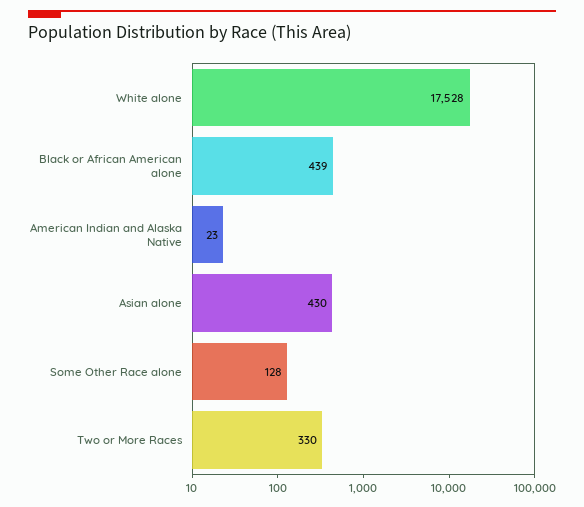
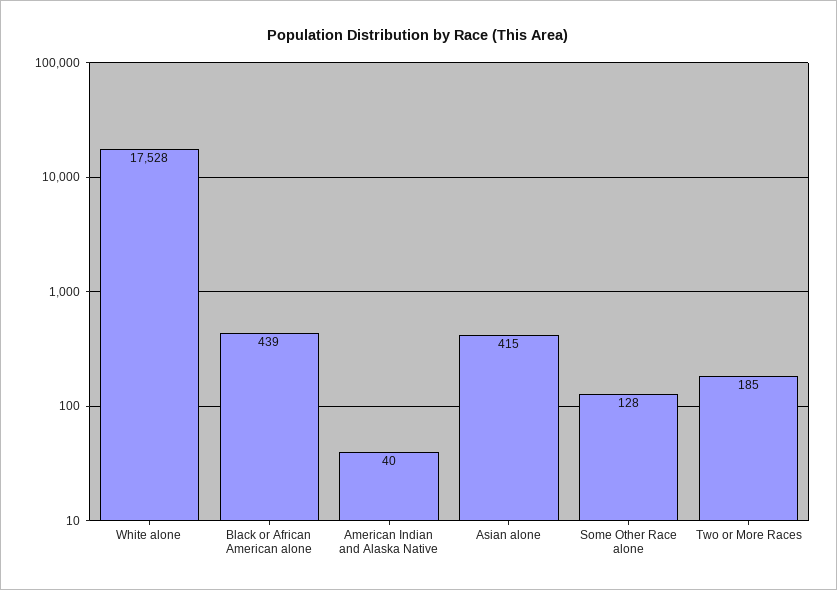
  {
    "White alone": 17528,
    "Black or African American alone": 439,
-   "American Indian and Alaska Native": 23,
+   "American Indian and Alaska Native": 40,
-   "Asian alone": 430,
+   "Asian alone": 415,
    "Some Other Race alone": 128,
-   "Two or More Races": 330
+   "Two or More Races": 185
  }

